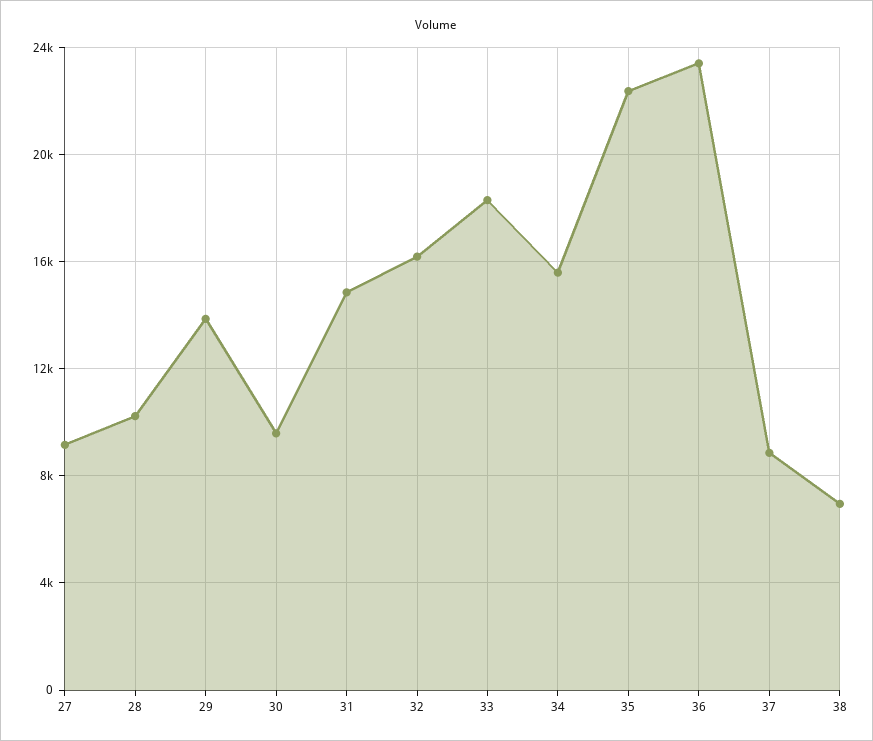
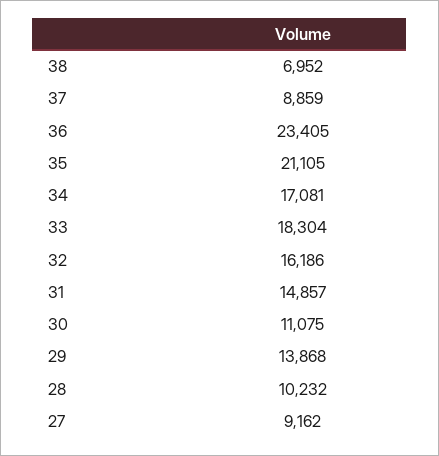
  {
    "27": 9162,
    "28": 10232,
    "29": 13868,
-   "30": 9500,
+   "30": 11075,
    "31": 14857,
    "32": 16186,
    "33": 18304,
-   "34": 15500,
+   "34": 17081,
-   "35": 22500,
+   "35": 21105,
    "36": 23405,
    "37": 8859,
    "38": 6952
  }

